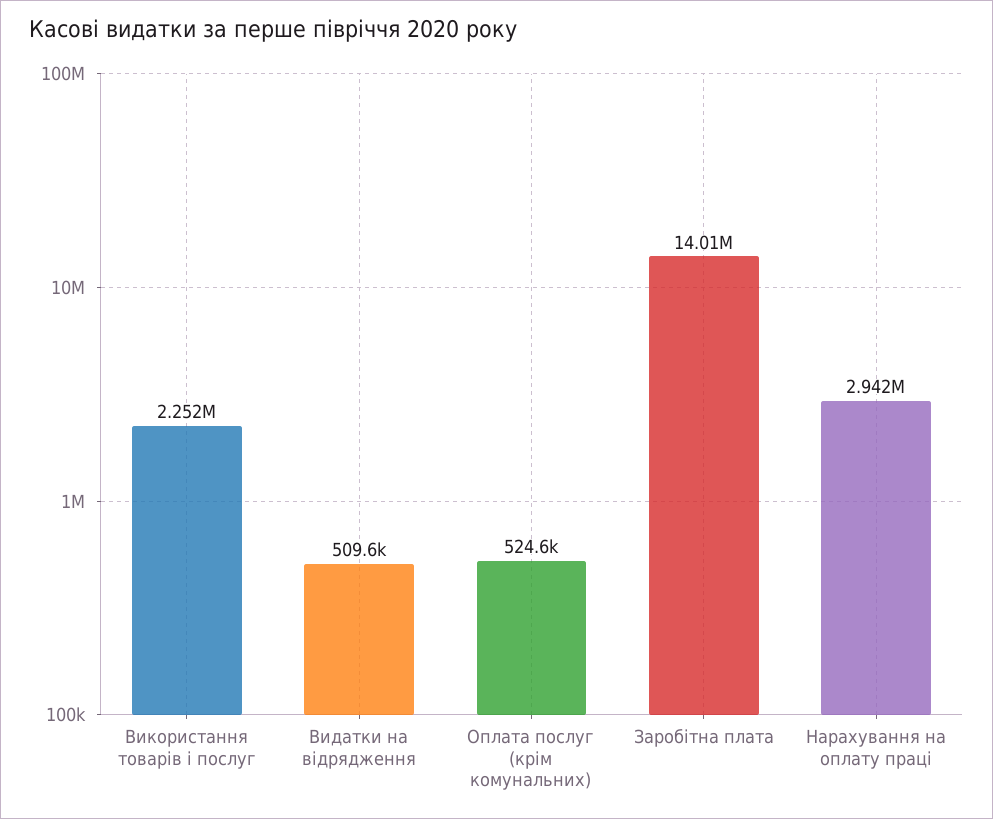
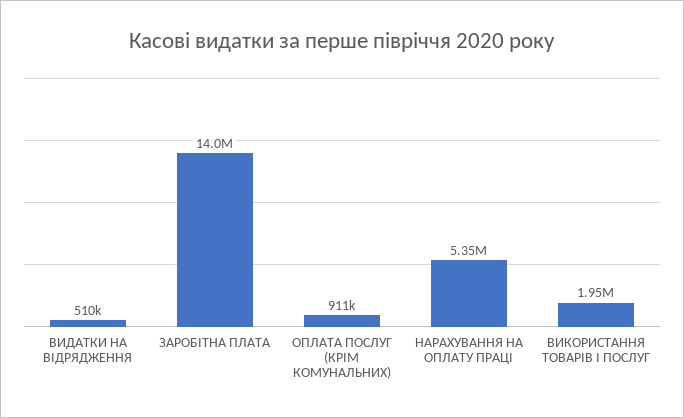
  {
-   "Використання товарів і послуг": 2252000,
+   "Використання товарів і послуг": 1950000,
    "Видатки на відрядження": 509600,
-   "Оплата послуг (крім комунальних)": 524600,
+   "Оплата послуг (крім комунальних)": 911000,
    "Заробітна плата": 14010000,
-   "Нарахування на оплату праці": 2942000
+   "Нарахування на оплату праці": 5350000
  }

